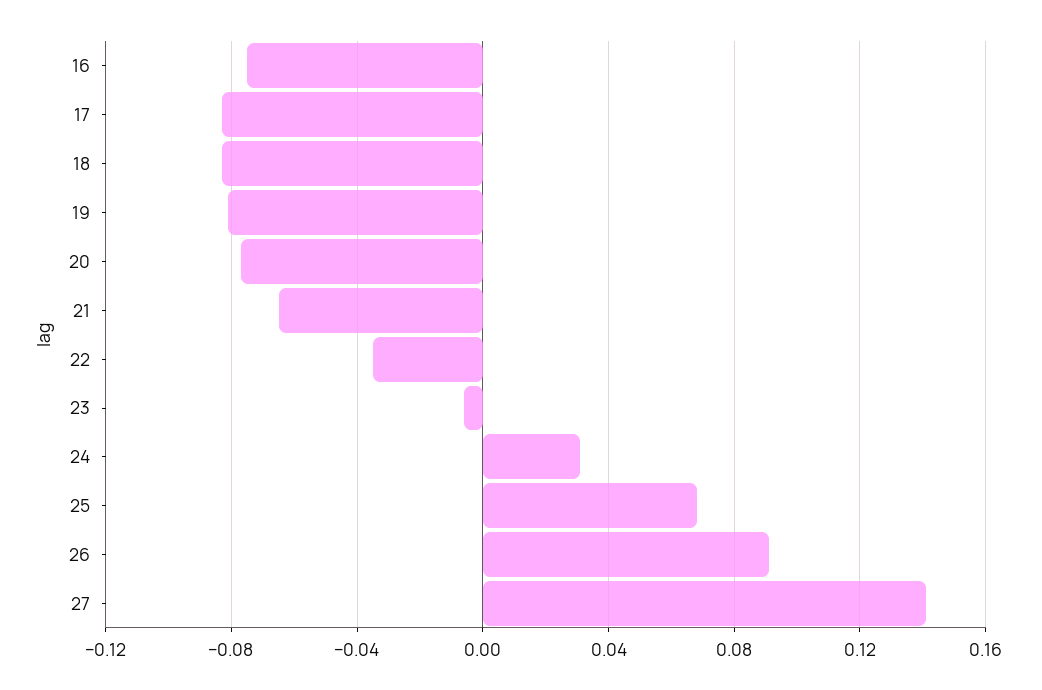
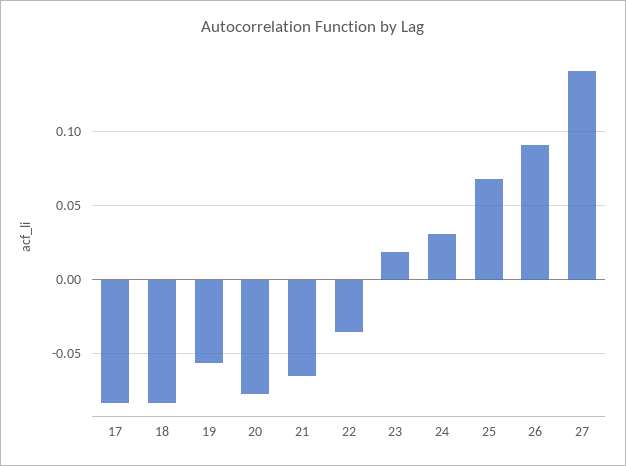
  {
-   "16": -0.075,
    "17": -0.085,
    "18": -0.085,
-   "19": -0.08,
+   "19": -0.055,
    "20": -0.075,
    "21": -0.065,
    "22": -0.035,
-   "23": -0.005,
+   "23": 0.02,
    "24": 0.03,
    "25": 0.07,
    "26": 0.09,
    "27": 0.14
  }

